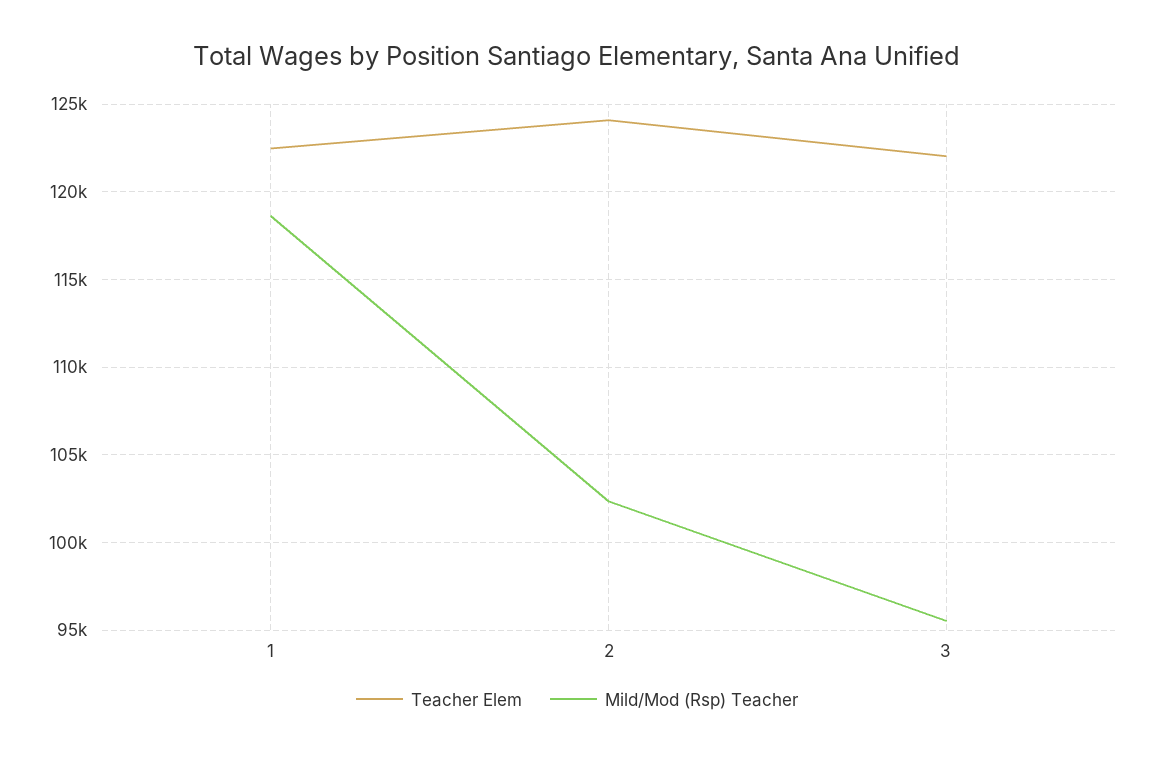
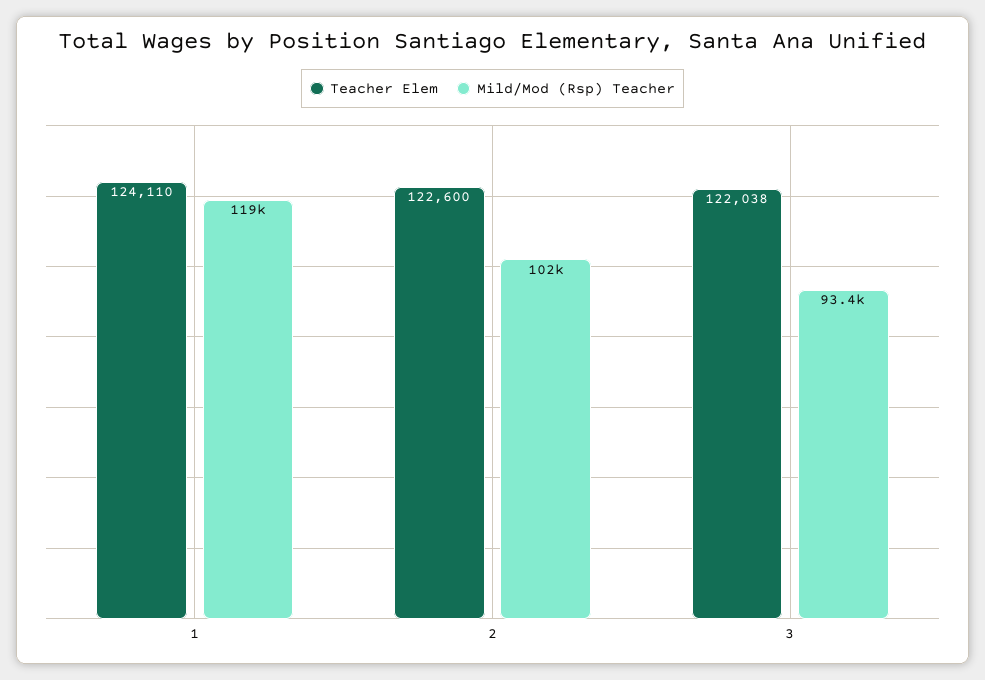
  {
    "Teacher Elem": {
-     "1": 122500,
+     "1": 124110,
-     "2": 124000,
+     "2": 122600,
      "3": 122038
    },
    "Mild/Mod (Rsp) Teacher": {
      "1": 119000,
      "2": 102000,
-     "3": 95500
+     "3": 93400
    }
  }

